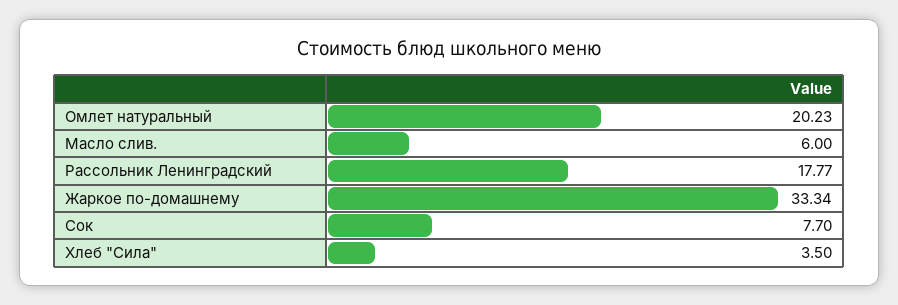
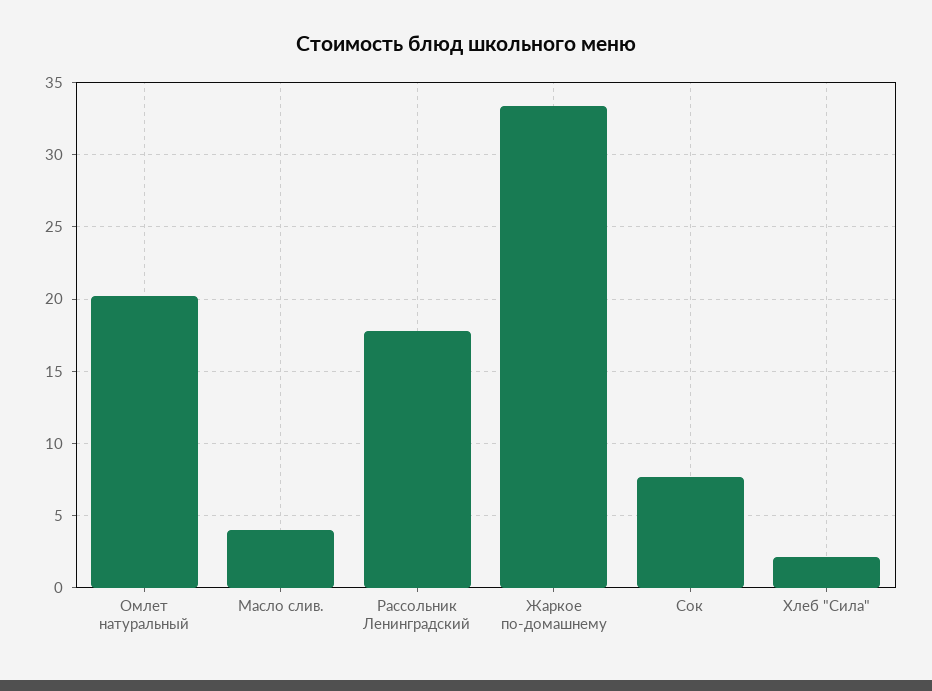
  {
    "Омлет натуральный": 20.23,
-   "Масло слив.": 6,
+   "Масло слив.": 4,
    "Рассольник Ленинградский": 17.77,
    "Жаркое по-домашнему": 33.34,
    "Сок": 7.7,
-   "Хлеб \"Сила\"": 3.5
+   "Хлеб \"Сила\"": 2
  }

